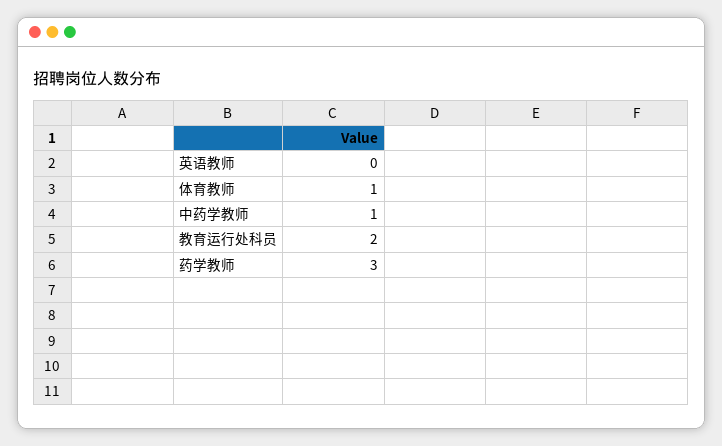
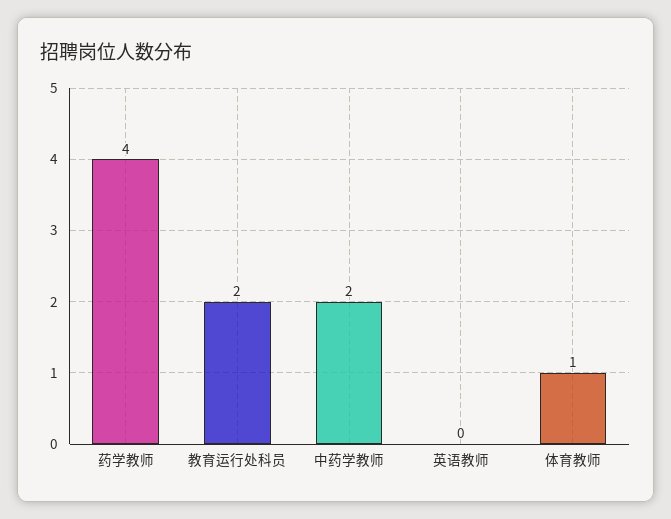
  {
    "英语教师": 0,
    "体育教师": 1,
-   "中药学教师": 1,
+   "中药学教师": 2,
    "教育运行处科员": 2,
-   "药学教师": 3
+   "药学教师": 4
  }

